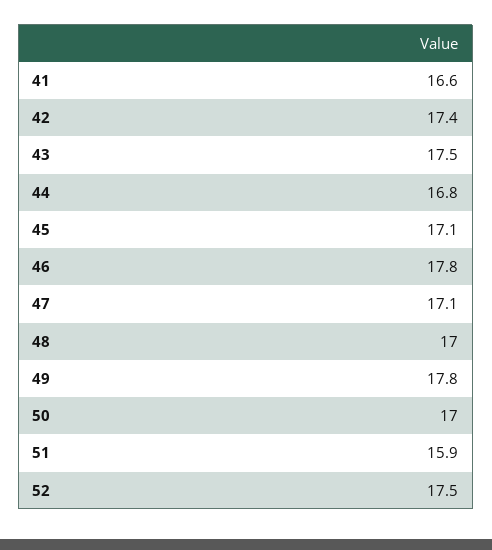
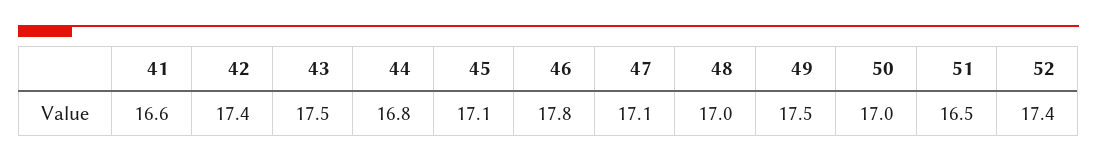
  {
    "41": 16.6,
    "42": 17.4,
    "43": 17.5,
    "44": 16.8,
    "45": 17.1,
    "46": 17.8,
    "47": 17.1,
    "48": 17,
-   "49": 17.8,
+   "49": 17.5,
    "50": 17,
-   "51": 15.9,
+   "51": 16.5,
-   "52": 17.5
+   "52": 17.4
  }

